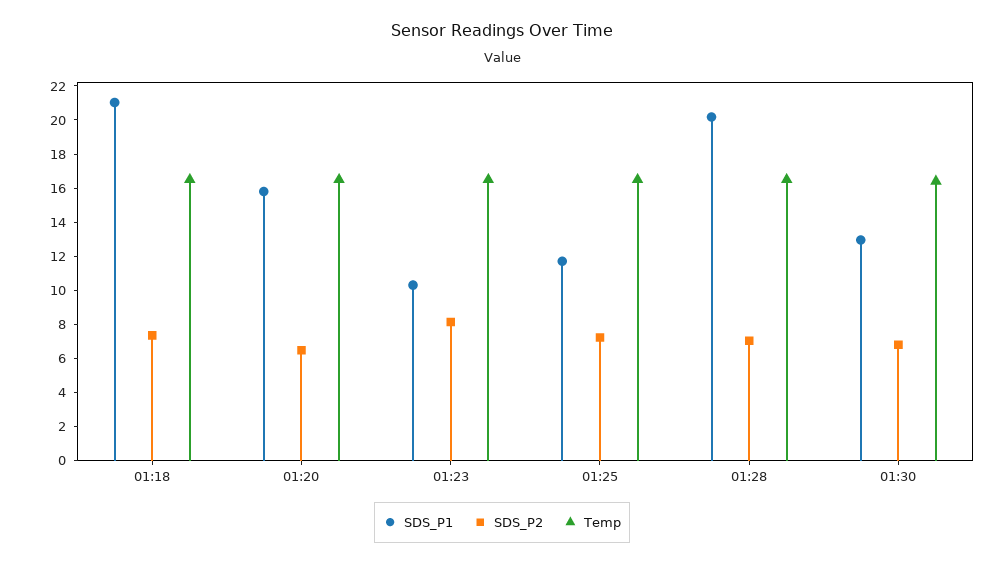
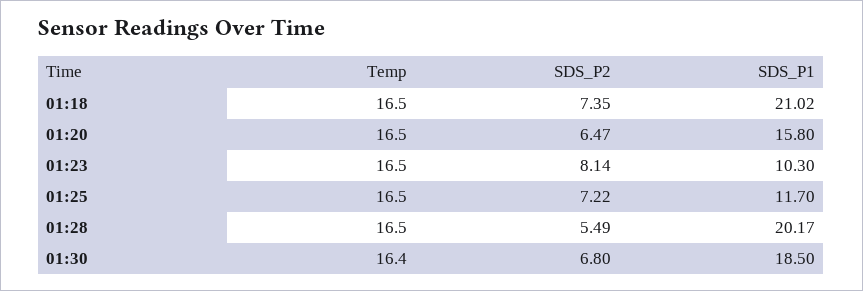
  {
    "SDS_P1": {
      "01:18": 21.02,
      "01:20": 15.8,
      "01:23": 10.3,
      "01:25": 11.7,
      "01:28": 20.17,
-     "01:30": 13
+     "01:30": 18.5
    },
    "SDS_P2": {
      "01:18": 7.35,
      "01:20": 6.47,
      "01:23": 8.14,
      "01:25": 7.22,
-     "01:28": 7,
+     "01:28": 5.49,
      "01:30": 6.8
    },
    "Temp": {
      "01:18": 16.5,
      "01:20": 16.5,
      "01:23": 16.5,
      "01:25": 16.5,
      "01:28": 16.5,
      "01:30": 16.4
    }
  }

